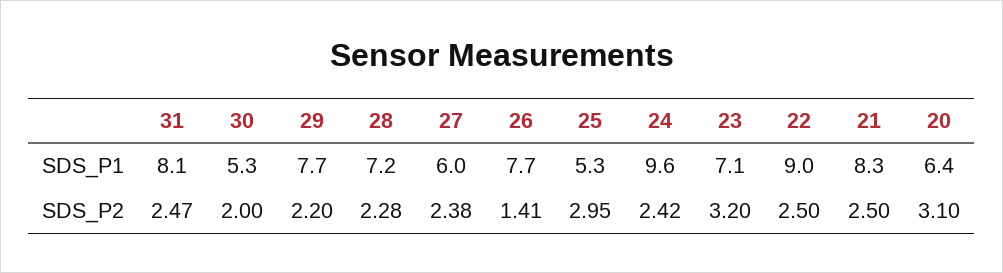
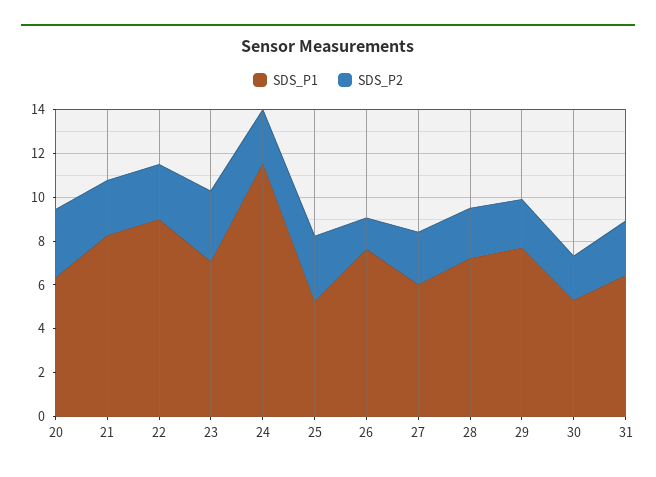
  {
    "SDS_P1": {
-     "31": 8.1,
+     "31": 6.5,
      "30": 5.3,
      "29": 7.7,
      "28": 7.2,
      "27": 6,
      "26": 7.7,
      "25": 5.3,
-     "24": 9.6,
+     "24": 11.5,
      "23": 7.1,
      "22": 9,
      "21": 8.3,
      "20": 6.4
    },
    "SDS_P2": {
      "31": 2.47,
      "30": 2,
      "29": 2.2,
      "28": 2.28,
      "27": 2.38,
      "26": 1.41,
      "25": 2.95,
      "24": 2.42,
      "23": 3.2,
      "22": 2.5,
      "21": 2.5,
      "20": 3.1
    }
  }

